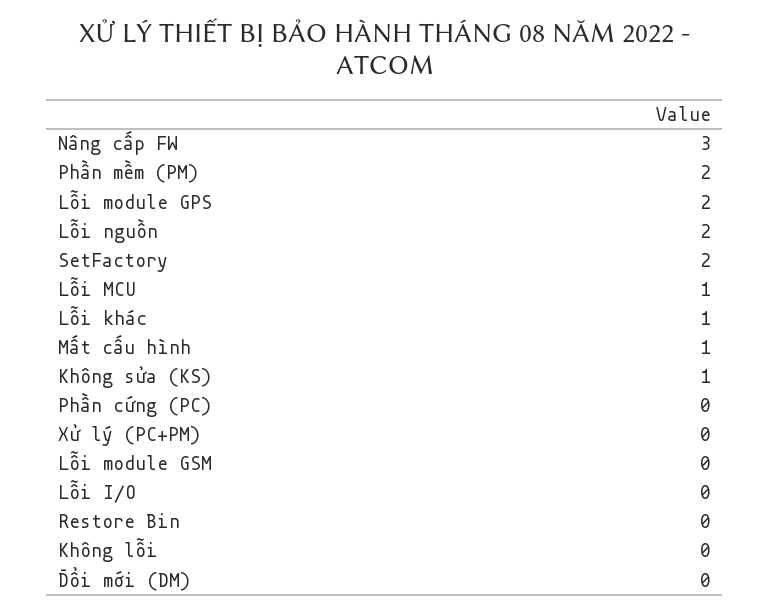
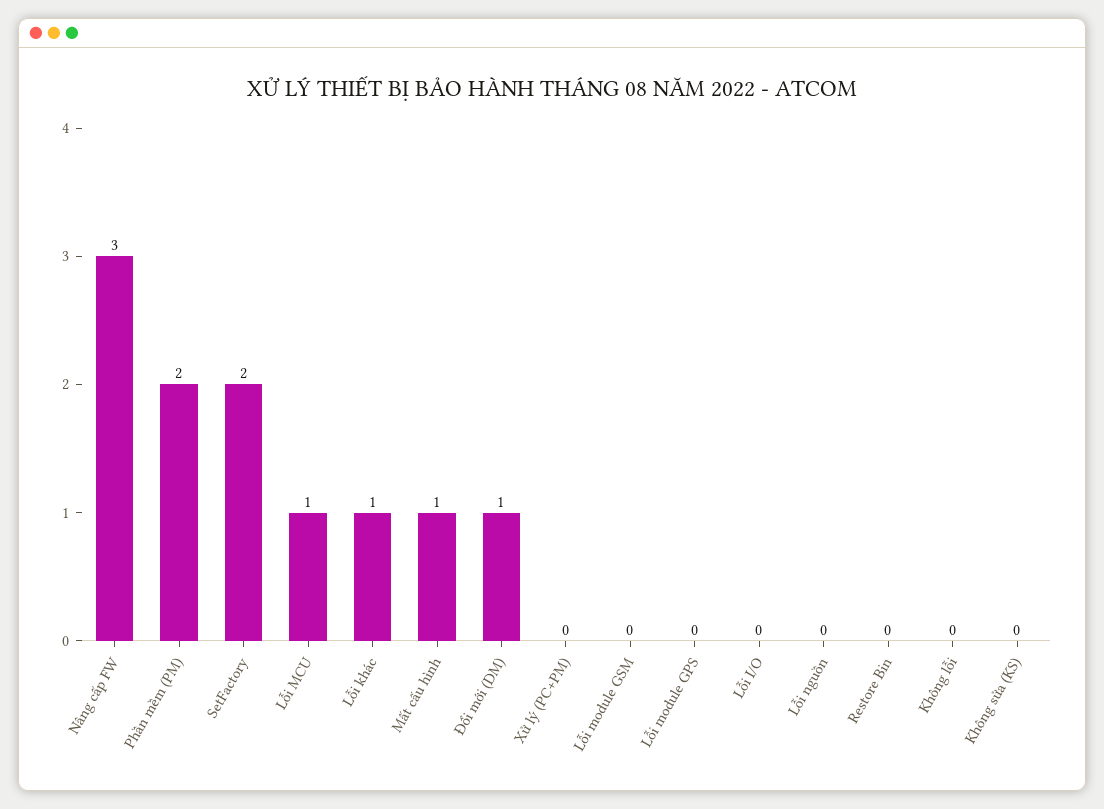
  {
    "Nâng cấp FW": 3,
    "Phần mềm (PM)": 2,
-   "Lỗi module GPS": 2,
+   "Lỗi module GPS": 0,
-   "Lỗi nguồn": 2,
+   "Lỗi nguồn": 0,
    "SetFactory": 2,
    "Lỗi MCU": 1,
    "Lỗi khác": 1,
    "Mất cấu hình": 1,
-   "Không sửa (KS)": 1,
+   "Không sửa (KS)": 0,
-   "Phần cứng (PC)": 0,
    "Xử lý (PC+PM)": 0,
    "Lỗi module GSM": 0,
    "Lỗi I/O": 0,
    "Restore Bin": 0,
    "Không lỗi": 0,
-   "Đổi mới (DM)": 0
+   "Đổi mới (DM)": 1
  }

